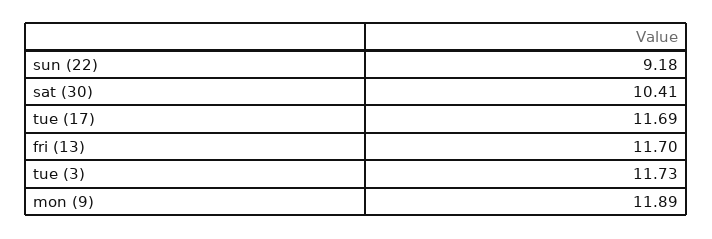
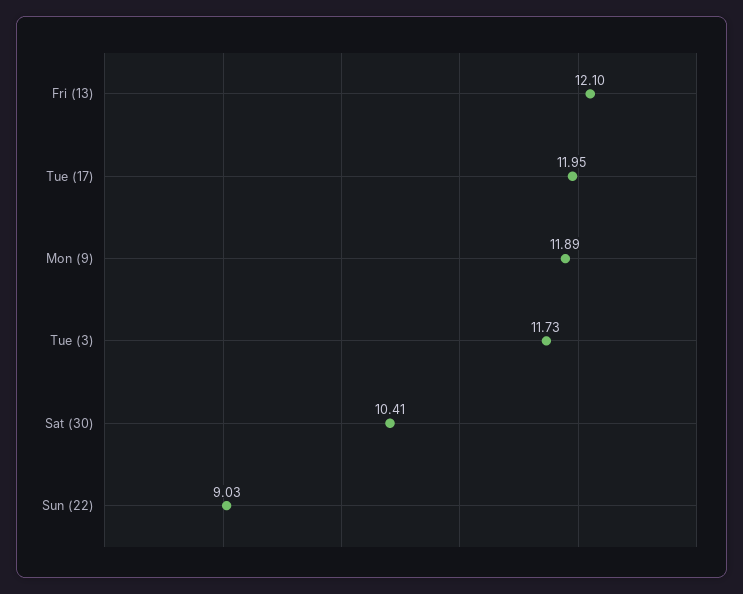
  {
-   "sun (22)": 9.18,
+   "sun (22)": 9.03,
    "sat (30)": 10.41,
-   "tue (17)": 11.69,
+   "tue (17)": 11.95,
-   "fri (13)": 11.7,
+   "fri (13)": 12.1,
    "tue (3)": 11.73,
    "mon (9)": 11.89
  }

